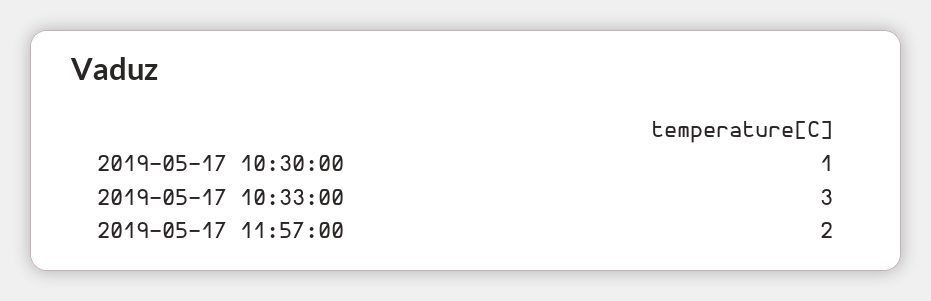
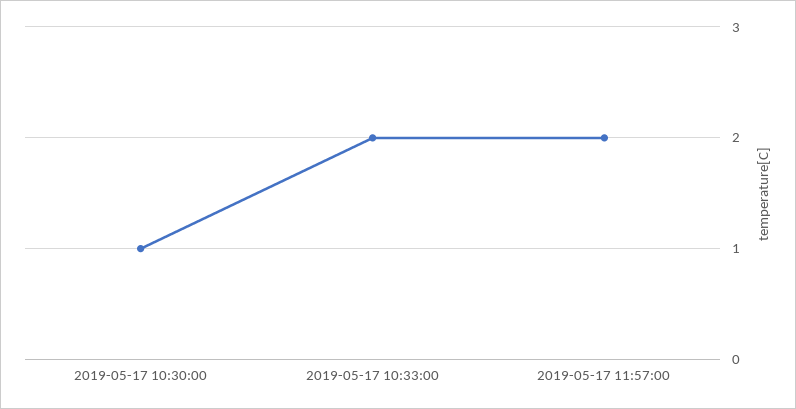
  {
    "2019-05-17 10:30:00": 1,
-   "2019-05-17 10:33:00": 3,
+   "2019-05-17 10:33:00": 2,
    "2019-05-17 11:57:00": 2
  }

